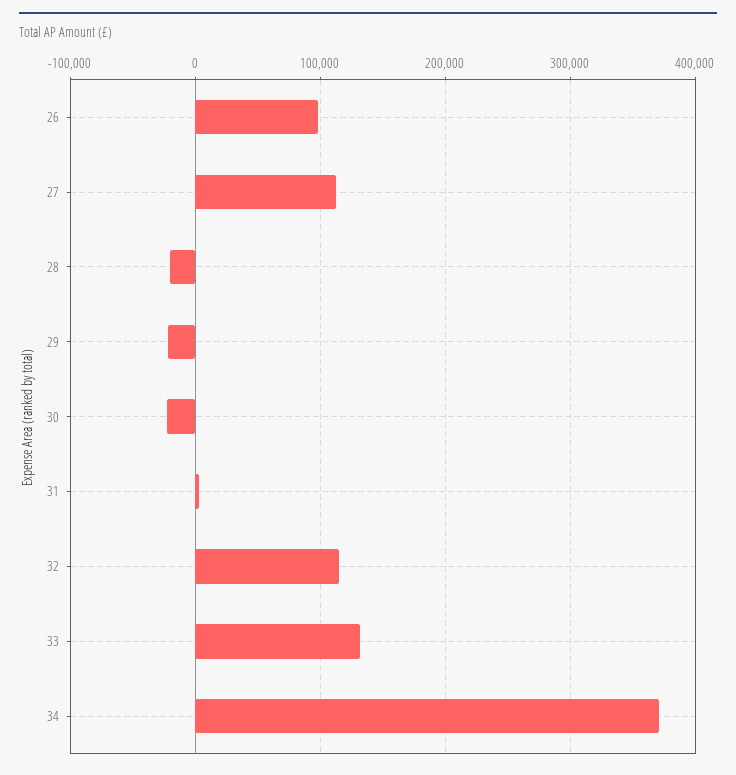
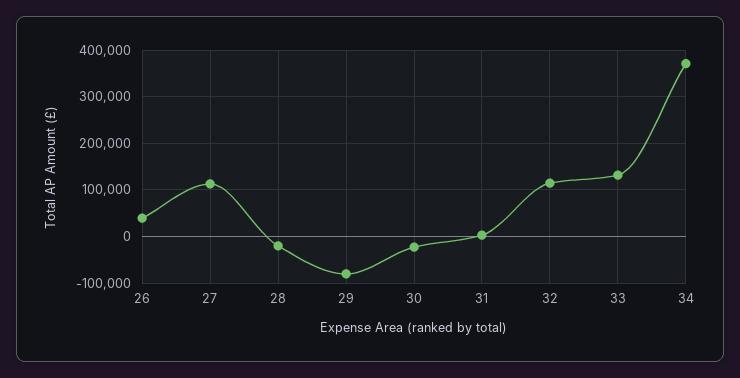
  {
-   "26": 100000,
+   "26": 40000,
    "27": 110000,
    "28": -20000,
-   "29": -20000,
+   "29": -80000,
    "30": -20000,
    "31": 0,
    "32": 110000,
    "33": 130000,
    "34": 370000
  }

